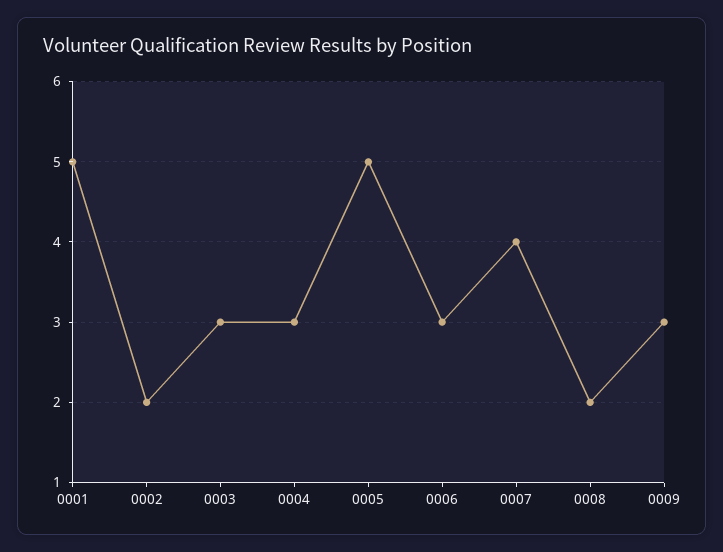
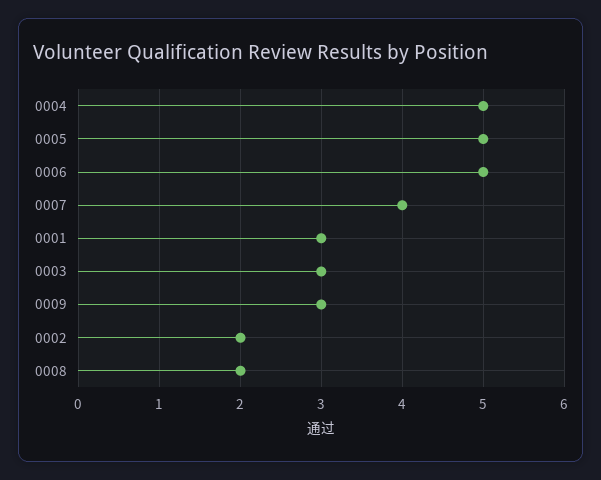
  {
-   "0001": 5,
+   "0001": 3,
    "0002": 2,
    "0003": 3,
-   "0004": 3,
+   "0004": 5,
    "0005": 5,
-   "0006": 3,
+   "0006": 5,
    "0007": 4,
    "0008": 2,
    "0009": 3
  }

